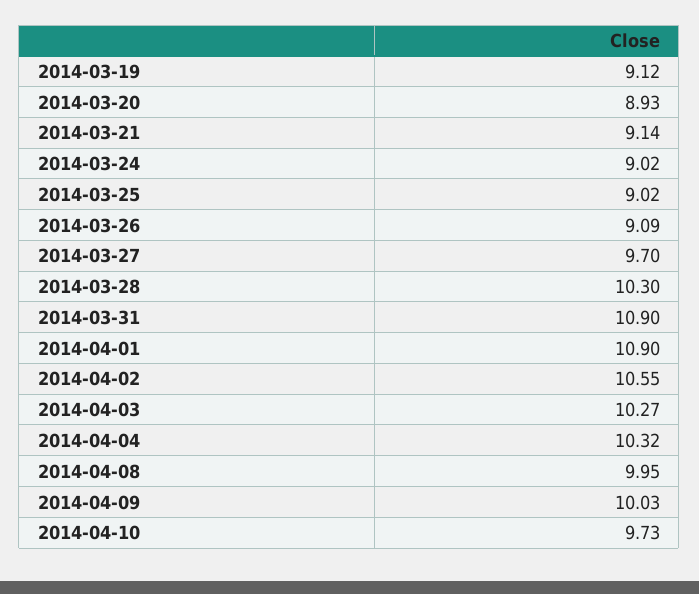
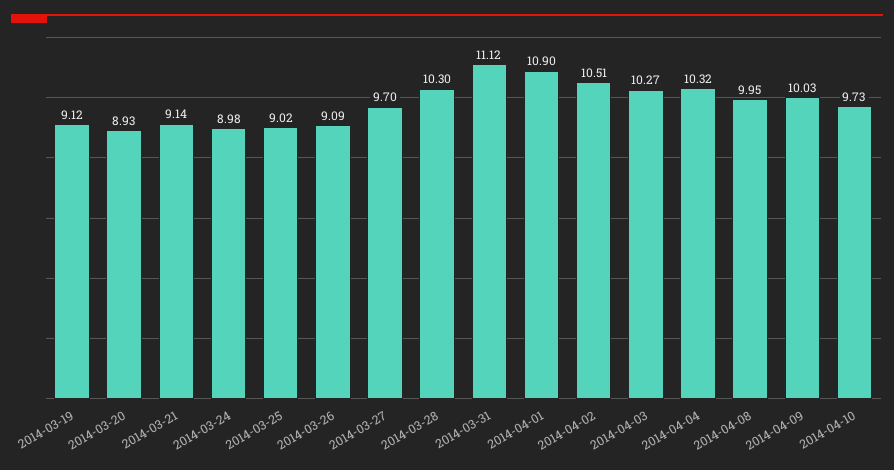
  {
    "2014-03-19": 9.12,
    "2014-03-20": 8.93,
    "2014-03-21": 9.14,
-   "2014-03-24": 9.02,
+   "2014-03-24": 8.98,
    "2014-03-25": 9.02,
    "2014-03-26": 9.09,
    "2014-03-27": 9.7,
    "2014-03-28": 10.3,
-   "2014-03-31": 10.9,
+   "2014-03-31": 11.12,
    "2014-04-01": 10.9,
-   "2014-04-02": 10.55,
+   "2014-04-02": 10.51,
    "2014-04-03": 10.27,
    "2014-04-04": 10.32,
    "2014-04-08": 9.95,
    "2014-04-09": 10.03,
    "2014-04-10": 9.73
  }

